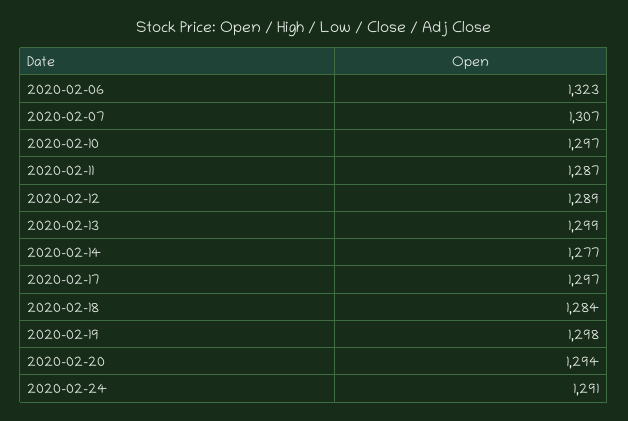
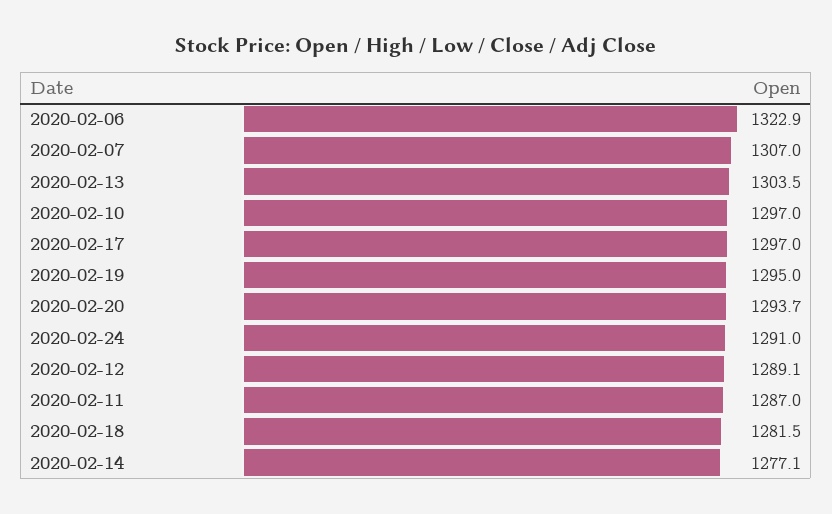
  {
    "2020-02-06": 1322.9,
    "2020-02-07": 1307,
    "2020-02-10": 1297,
    "2020-02-11": 1287,
    "2020-02-12": 1289.1,
-   "2020-02-13": 1299,
+   "2020-02-13": 1303.5,
    "2020-02-14": 1277.1,
    "2020-02-17": 1297,
-   "2020-02-18": 1284,
+   "2020-02-18": 1281.5,
-   "2020-02-19": 1298,
+   "2020-02-19": 1295,
    "2020-02-20": 1293.7,
    "2020-02-24": 1291
  }

